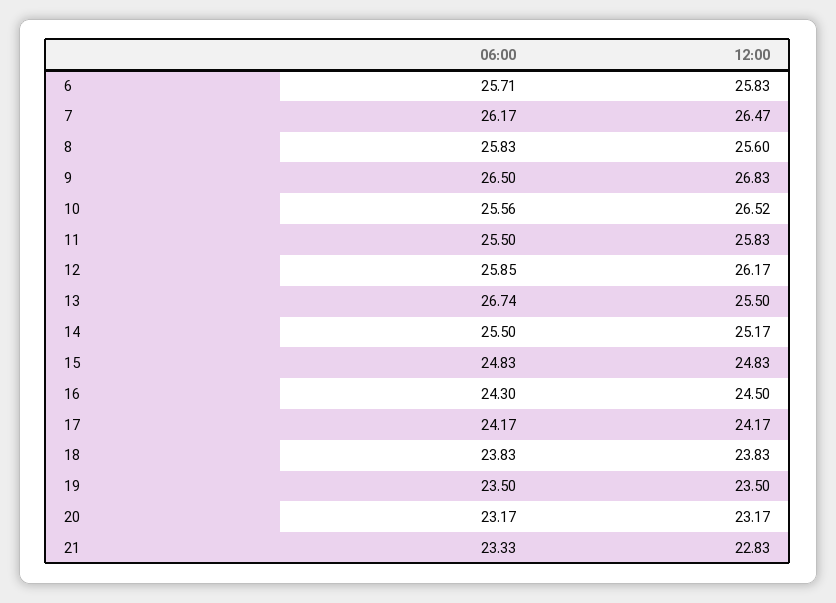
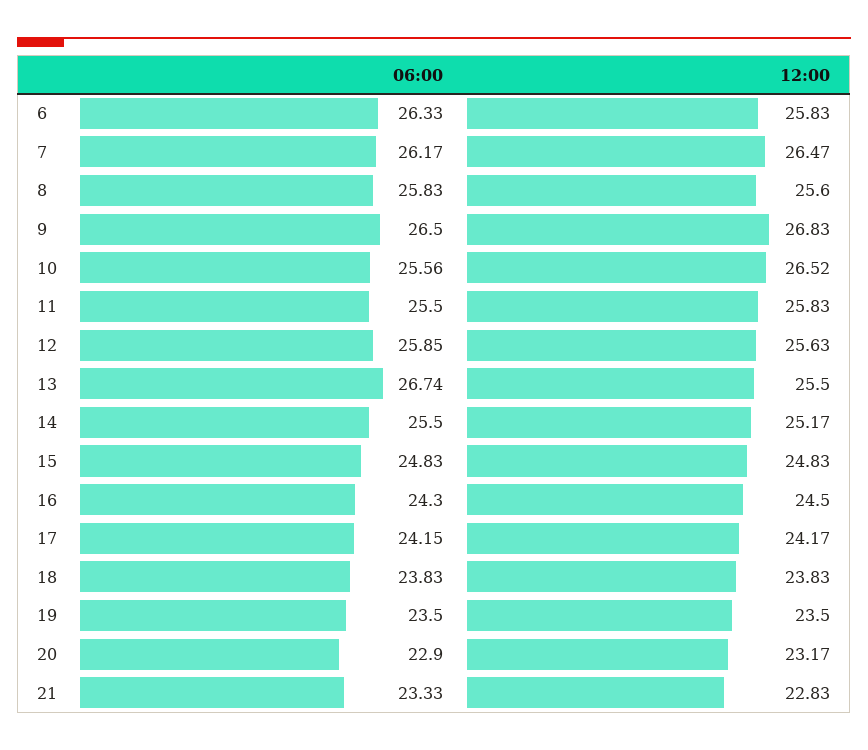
  {
    "06:00": {
-     "6": 25.71,
+     "6": 26.33,
      "7": 26.17,
      "8": 25.83,
      "9": 26.5,
      "10": 25.56,
      "11": 25.5,
      "12": 25.85,
      "13": 26.74,
      "14": 25.5,
      "15": 24.83,
      "16": 24.3,
-     "17": 24.17,
+     "17": 24.15,
      "18": 23.83,
      "19": 23.5,
-     "20": 23.17,
+     "20": 22.9,
      "21": 23.33
    },
    "12:00": {
      "6": 25.83,
      "7": 26.47,
      "8": 25.6,
      "9": 26.83,
      "10": 26.52,
      "11": 25.83,
-     "12": 26.17,
+     "12": 25.63,
      "13": 25.5,
      "14": 25.17,
      "15": 24.83,
      "16": 24.5,
      "17": 24.17,
      "18": 23.83,
      "19": 23.5,
      "20": 23.17,
      "21": 22.83
    }
  }

